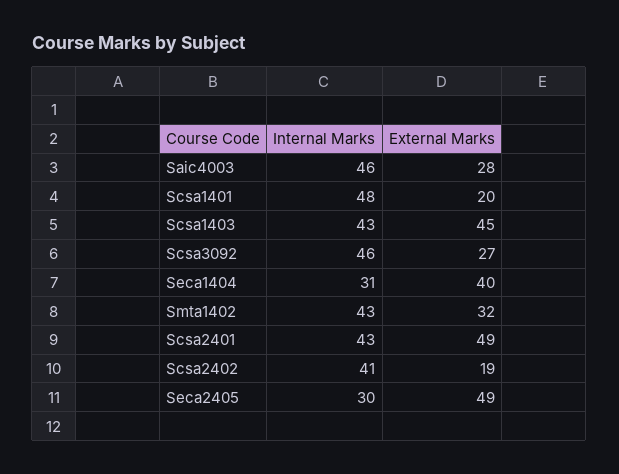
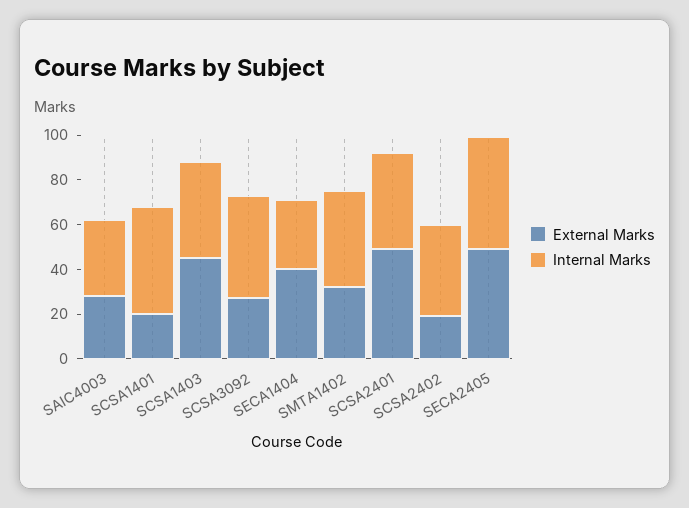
  {
    "Internal Marks": {
-     "Saic4003": 46,
+     "Saic4003": 35,
      "Scsa1401": 48,
      "Scsa1403": 43,
      "Scsa3092": 46,
      "Seca1404": 31,
      "Smta1402": 43,
      "Scsa2401": 43,
      "Scsa2402": 41,
-     "Seca2405": 30
+     "Seca2405": 50
    },
    "External Marks": {
      "Saic4003": 28,
      "Scsa1401": 20,
      "Scsa1403": 45,
      "Scsa3092": 27,
      "Seca1404": 40,
      "Smta1402": 32,
      "Scsa2401": 49,
      "Scsa2402": 19,
      "Seca2405": 49
    }
  }

